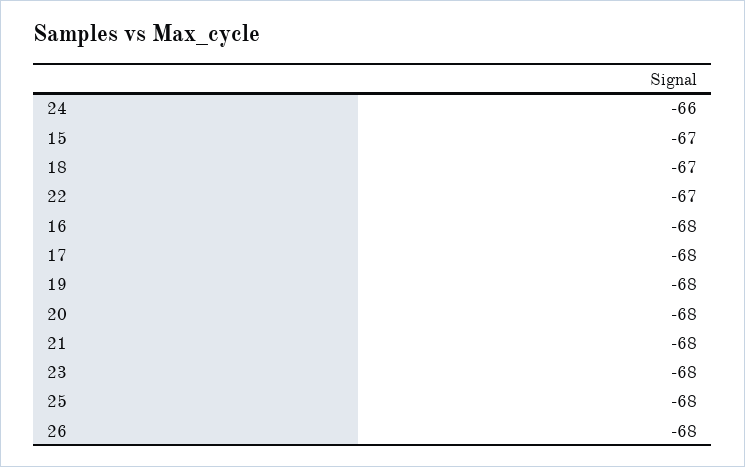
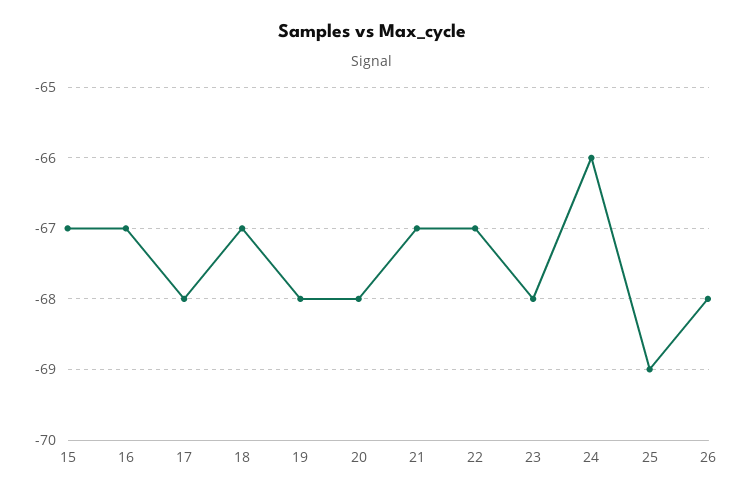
  {
    "24": -66,
    "15": -67,
    "18": -67,
    "22": -67,
-   "16": -68,
+   "16": -67,
    "17": -68,
    "19": -68,
    "20": -68,
-   "21": -68,
+   "21": -67,
    "23": -68,
-   "25": -68,
+   "25": -69,
    "26": -68
  }

